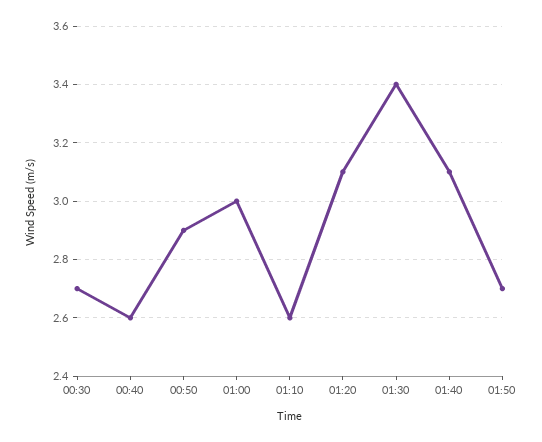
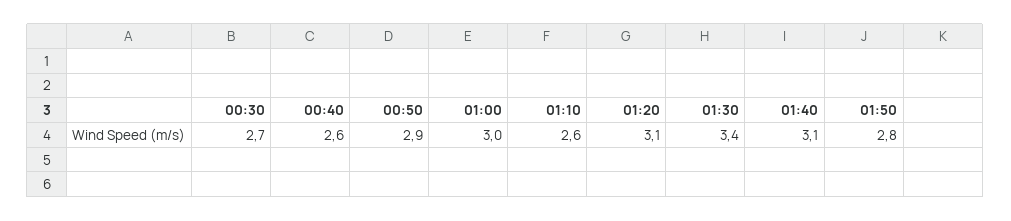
  {
    "00:30": 2.7,
    "00:40": 2.6,
    "00:50": 2.9,
    "01:00": 3,
    "01:10": 2.6,
    "01:20": 3.1,
    "01:30": 3.4,
    "01:40": 3.1,
-   "01:50": 2.7
+   "01:50": 2.8
  }

